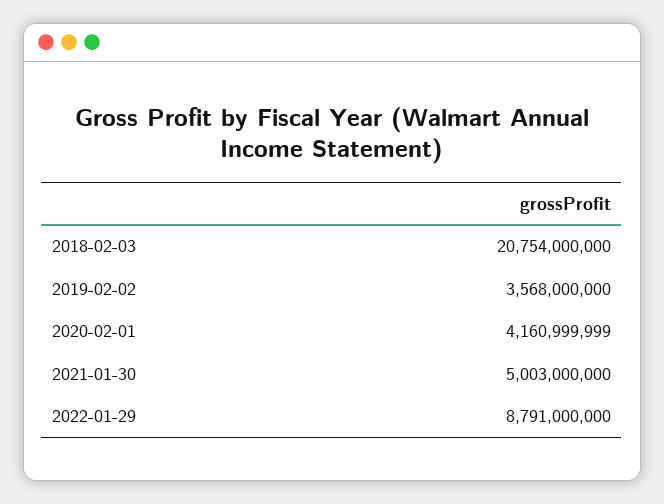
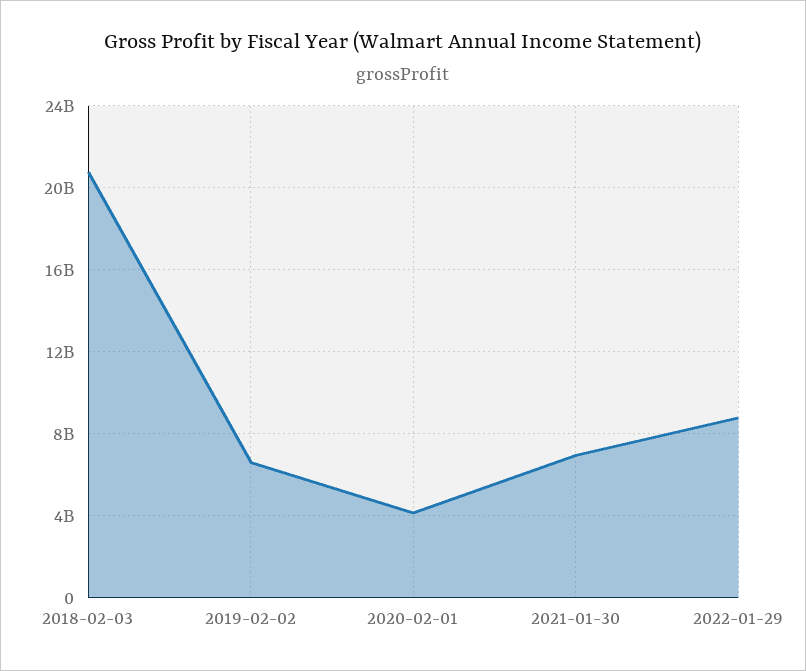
  {
    "2018-02-03": 20754000000,
-   "2019-02-02": 3568000000,
+   "2019-02-02": 6500000000,
    "2020-02-01": 4160999999,
-   "2021-01-30": 5003000000,
+   "2021-01-30": 7000000000,
    "2022-01-29": 8791000000
  }

